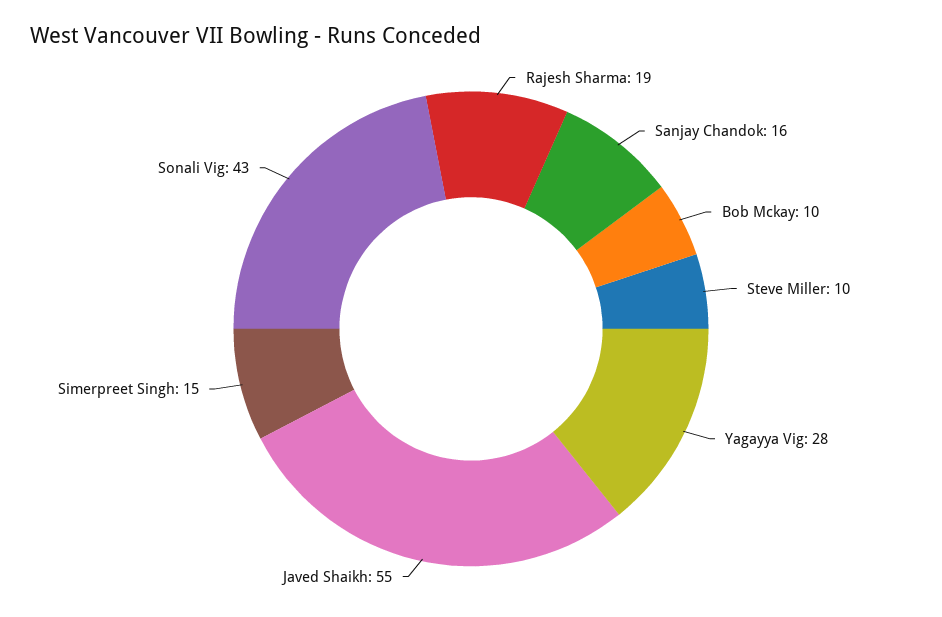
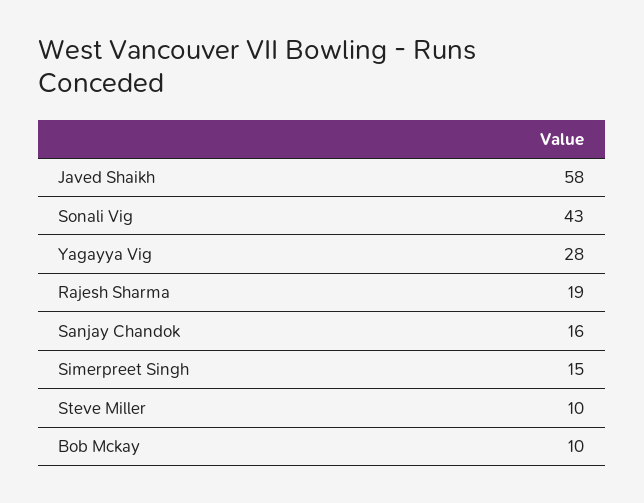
  {
    "Rajesh Sharma": 19,
    "Sanjay Chandok": 16,
    "Bob Mckay": 10,
    "Steve Miller": 10,
    "Yagayya Vig": 28,
-   "Javed Shaikh": 55,
+   "Javed Shaikh": 58,
    "Simerpreet Singh": 15,
    "Sonali Vig": 43
  }

